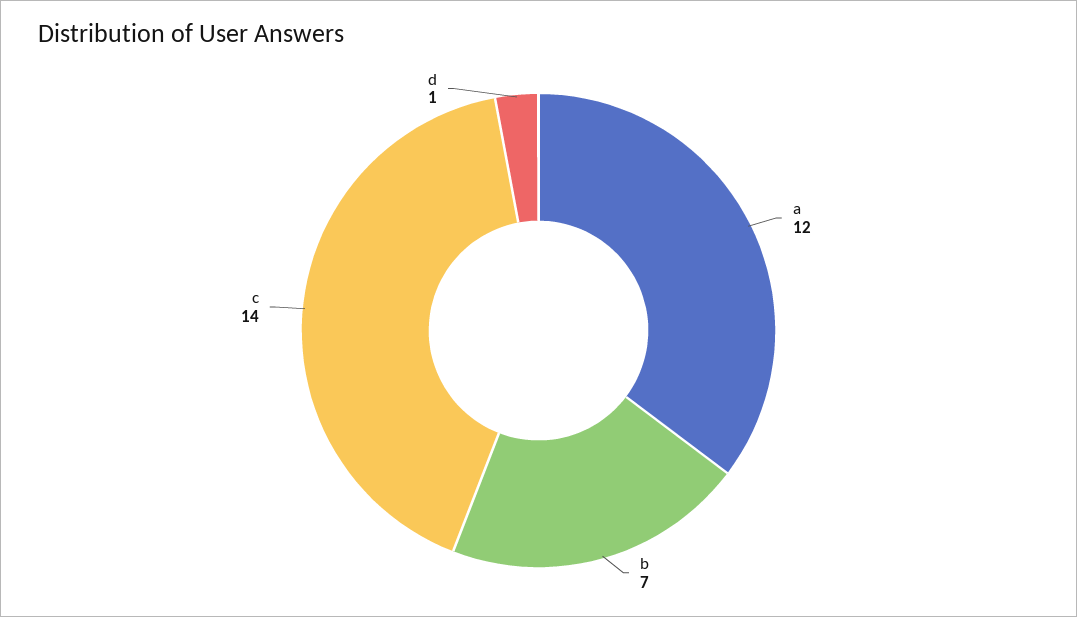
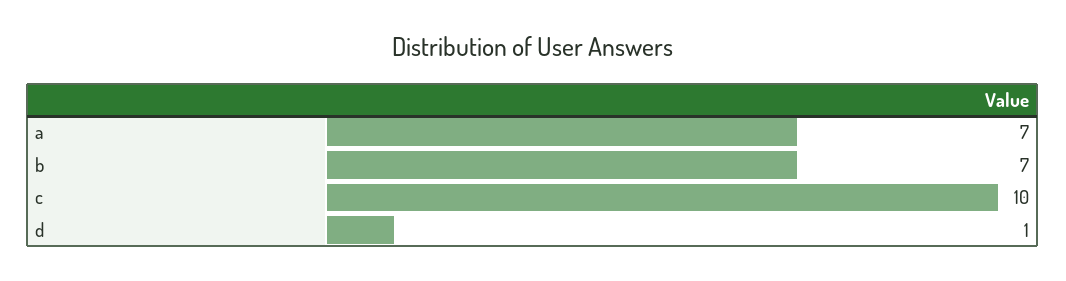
  {
-   "a": 12,
+   "a": 7,
    "b": 7,
-   "c": 14,
+   "c": 10,
    "d": 1
  }

